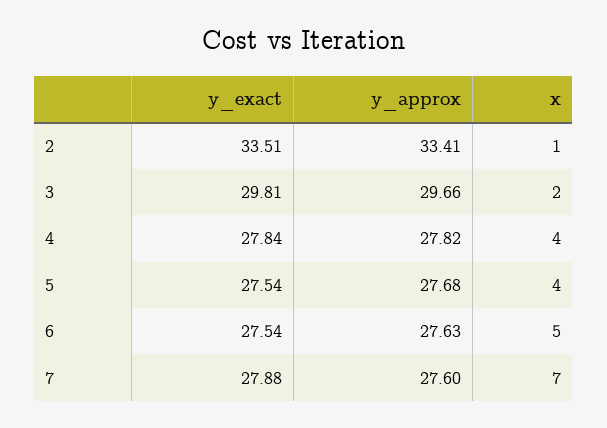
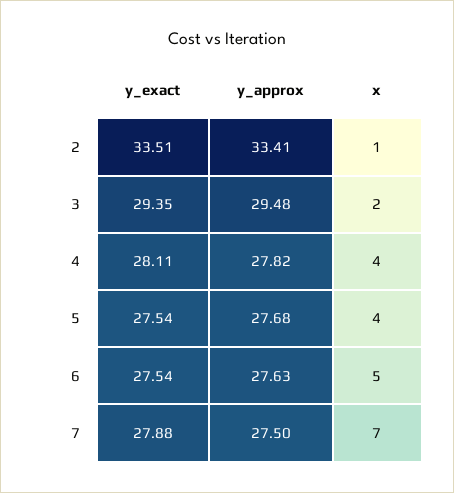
  {
    "y_exact": {
      "2": 33.51,
-     "3": 29.81,
+     "3": 29.35,
-     "4": 27.84,
+     "4": 28.11,
      "5": 27.54,
      "6": 27.54,
      "7": 27.88
    },
    "y_approx": {
      "2": 33.41,
-     "3": 29.66,
+     "3": 29.48,
      "4": 27.82,
      "5": 27.68,
      "6": 27.63,
-     "7": 27.6
+     "7": 27.5
    },
    "x": {
      "2": 1,
      "3": 2,
      "4": 4,
      "5": 4,
      "6": 5,
      "7": 7
    }
  }

